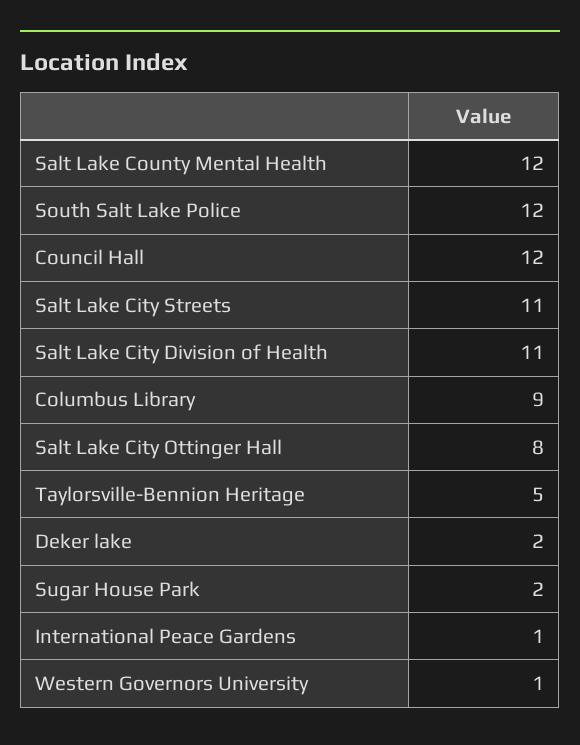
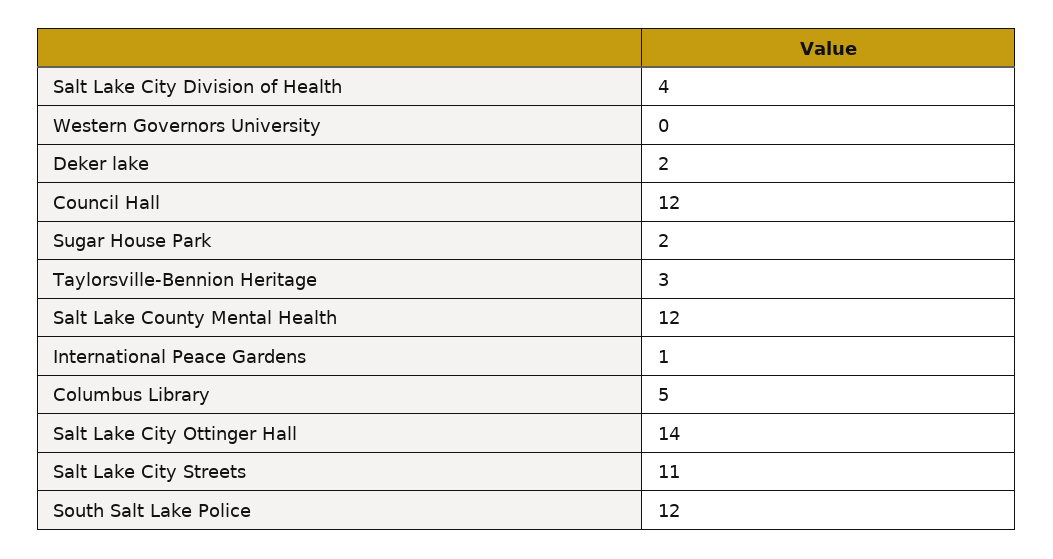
  {
    "Salt Lake County Mental Health": 12,
    "South Salt Lake Police": 12,
    "Council Hall": 12,
    "Salt Lake City Streets": 11,
-   "Salt Lake City Division of Health": 11,
+   "Salt Lake City Division of Health": 4,
-   "Columbus Library": 9,
+   "Columbus Library": 5,
-   "Salt Lake City Ottinger Hall": 8,
+   "Salt Lake City Ottinger Hall": 14,
-   "Taylorsville-Bennion Heritage": 5,
+   "Taylorsville-Bennion Heritage": 3,
    "Deker lake": 2,
    "Sugar House Park": 2,
    "International Peace Gardens": 1,
-   "Western Governors University": 1
+   "Western Governors University": 0
  }

